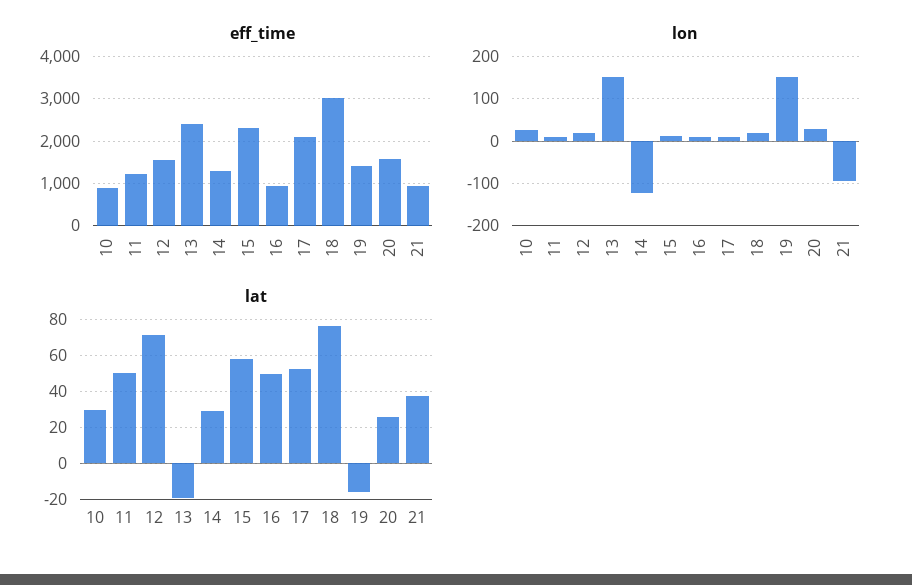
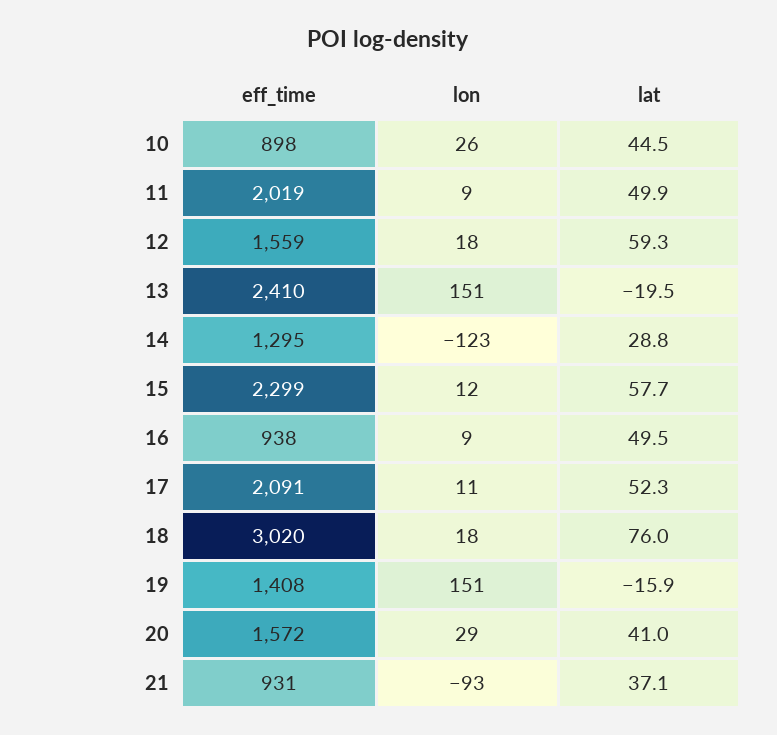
  {
    "eff_time": {
      "10": 898,
-     "11": 1200,
+     "11": 2019,
      "12": 1559,
      "13": 2410,
      "14": 1295,
      "15": 2299,
      "16": 938,
      "17": 2091,
      "18": 3020,
      "19": 1408,
      "20": 1572,
      "21": 931
    },
    "lon": {
      "10": 26,
      "11": 9,
      "12": 18,
      "13": 151,
      "14": -123,
      "15": 12,
      "16": 9,
      "17": 11,
      "18": 18,
      "19": 151,
      "20": 29,
      "21": -93
    },
    "lat": {
-     "10": 30,
+     "10": 44.5,
      "11": 49.9,
-     "12": 70,
+     "12": 59.3,
      "13": -19.5,
      "14": 28.8,
      "15": 57.7,
      "16": 49.5,
      "17": 52.3,
      "18": 76,
      "19": -15.9,
-     "20": 25,
+     "20": 41,
      "21": 37.1
    }
  }

